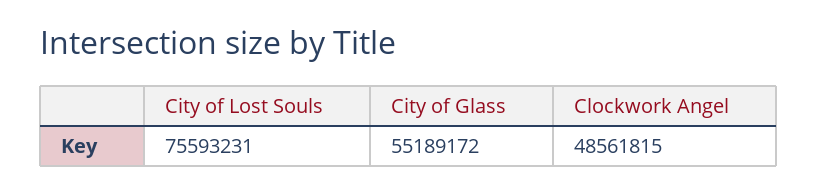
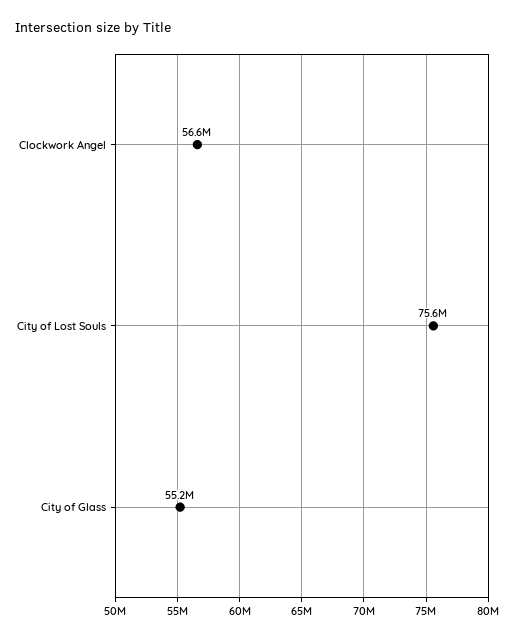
  {
    "City of Lost Souls": 75593231,
    "City of Glass": 55189172,
-   "Clockwork Angel": 48561815
+   "Clockwork Angel": 56600000
  }

